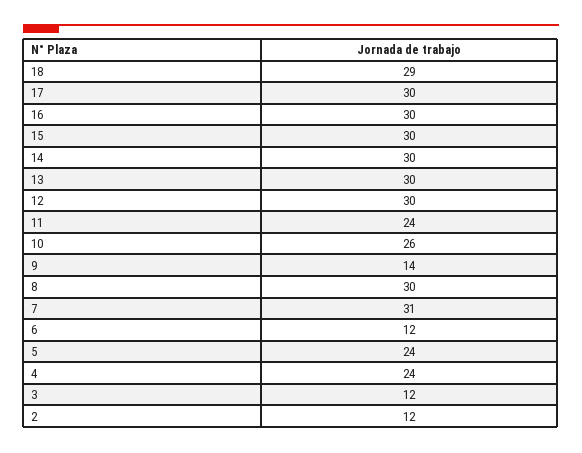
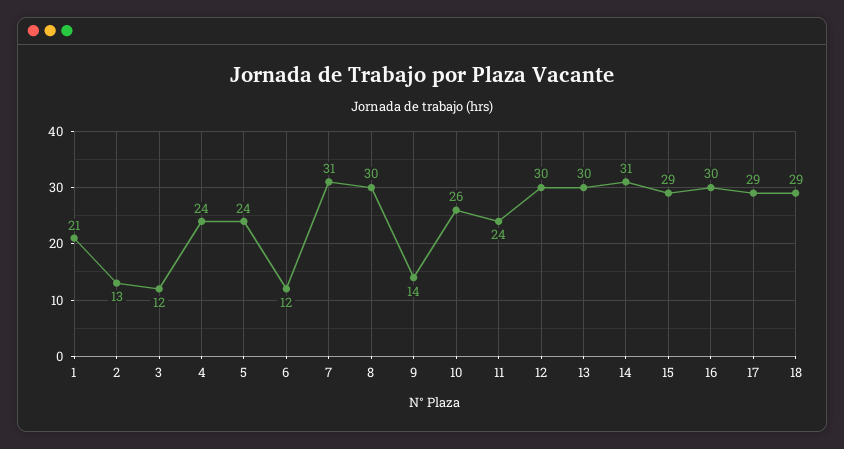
  {
    "18": 29,
-   "17": 30,
+   "17": 29,
    "16": 30,
-   "15": 30,
+   "15": 29,
-   "14": 30,
+   "14": 31,
    "13": 30,
    "12": 30,
    "11": 24,
    "10": 26,
    "9": 14,
    "8": 30,
    "7": 31,
    "6": 12,
    "5": 24,
    "4": 24,
    "3": 12,
-   "2": 12
+   "2": 13,
+   "1": 21
  }

